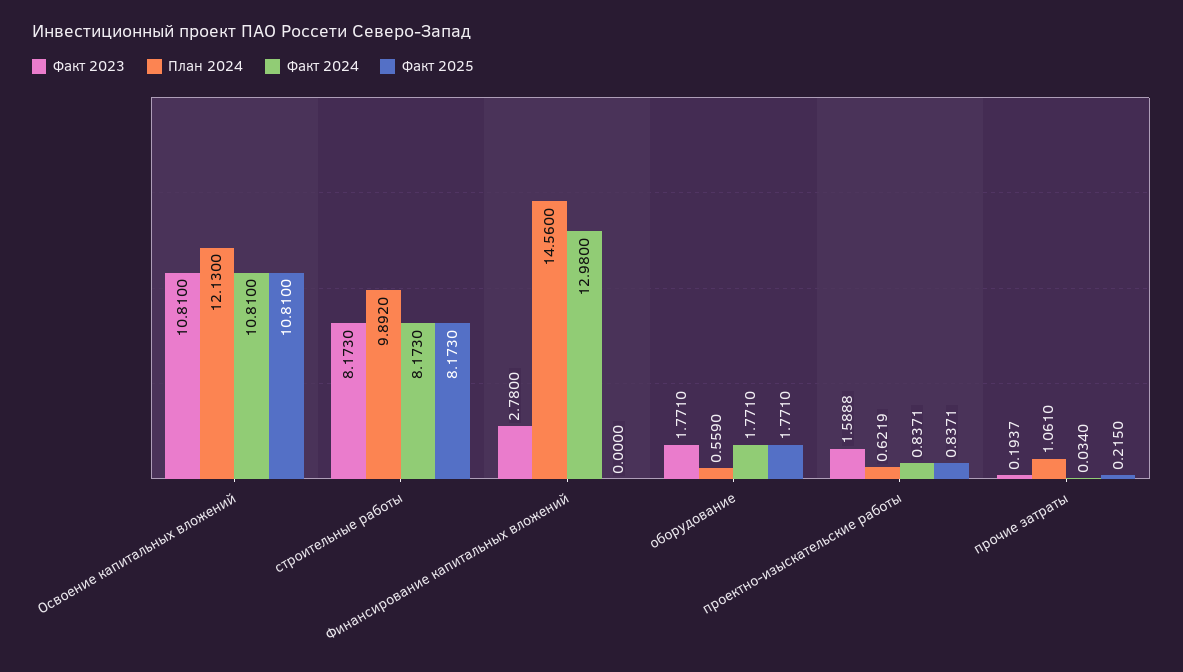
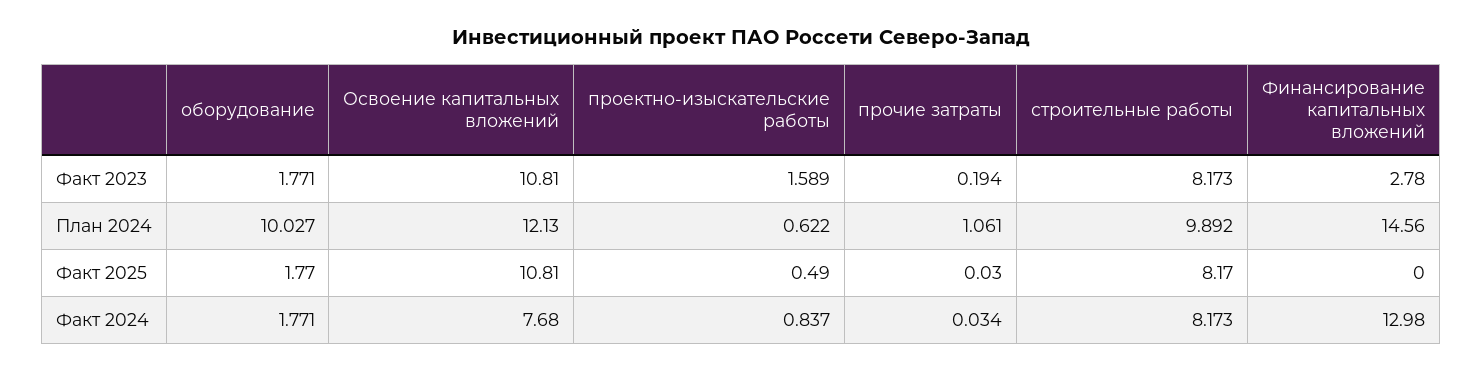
  {
    "Факт 2023": {
      "Освоение капитальных вложений": 10.81,
      "строительные работы": 8.173,
      "Финансирование капитальных вложений": 2.78,
      "оборудование": 1.771,
      "проектно-изыскательские работы": 1.5888,
      "прочие затраты": 0.1937
    },
    "План 2024": {
      "Освоение капитальных вложений": 12.13,
      "строительные работы": 9.892,
      "Финансирование капитальных вложений": 14.56,
-     "оборудование": 0.559,
+     "оборудование": 10.027,
      "проектно-изыскательские работы": 0.6219,
      "прочие затраты": 1.061
    },
    "Факт 2024": {
-     "Освоение капитальных вложений": 10.81,
+     "Освоение капитальных вложений": 7.68,
      "строительные работы": 8.173,
      "Финансирование капитальных вложений": 12.98,
      "оборудование": 1.771,
      "проектно-изыскательские работы": 0.8371,
      "прочие затраты": 0.034
    },
    "Факт 2025": {
      "Освоение капитальных вложений": 10.81,
      "строительные работы": 8.173,
      "Финансирование капитальных вложений": 0,
      "оборудование": 1.771,
-     "проектно-изыскательские работы": 0.8371,
+     "проектно-изыскательские работы": 0.49,
-     "прочие затраты": 0.215
+     "прочие затраты": 0.03
    }
  }

